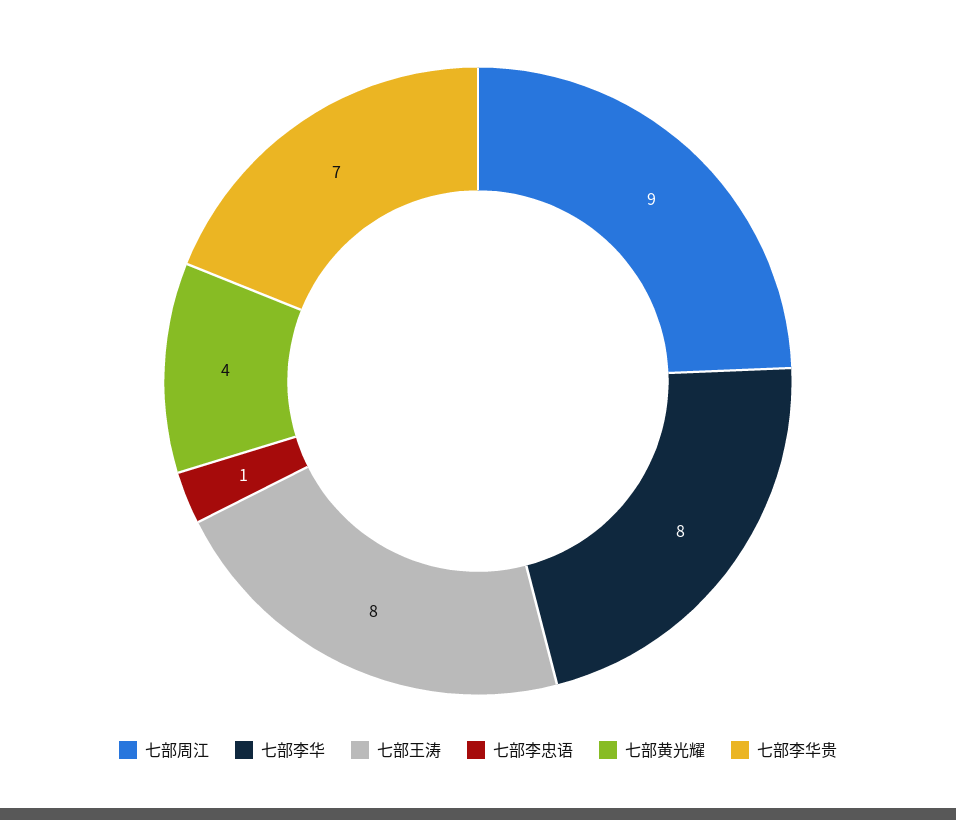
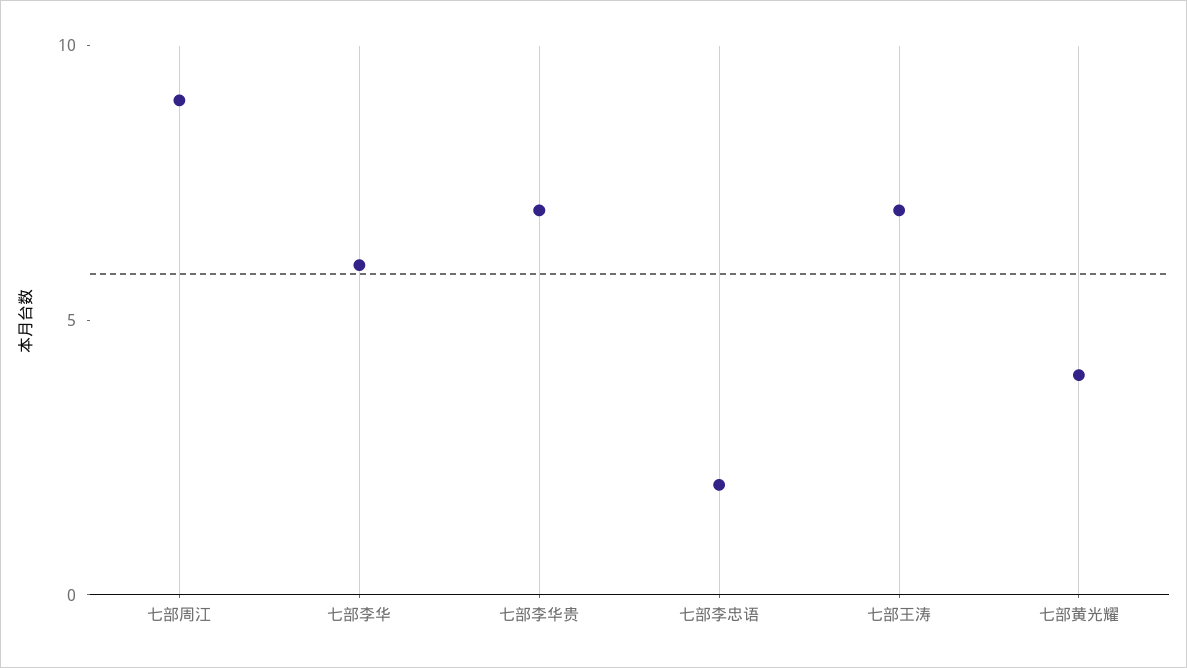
  {
    "七部周江": 9,
-   "七部李华": 8,
+   "七部李华": 6,
-   "七部王涛": 8,
+   "七部王涛": 7,
-   "七部李忠语": 1,
+   "七部李忠语": 2,
    "七部黄光耀": 4,
    "七部李华贵": 7
  }

